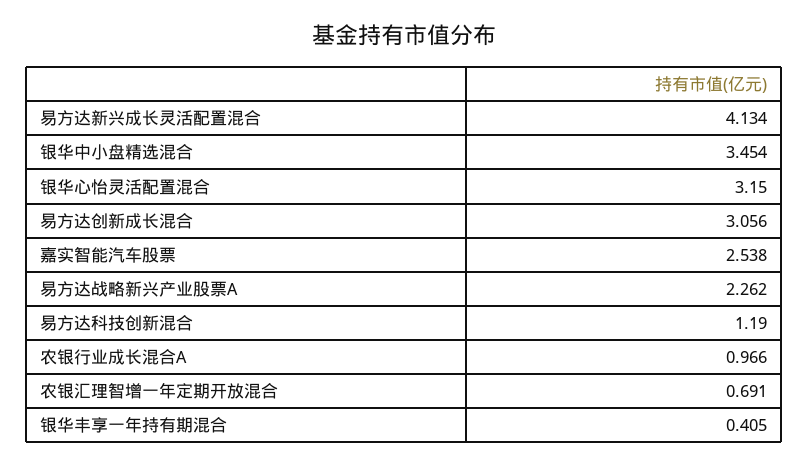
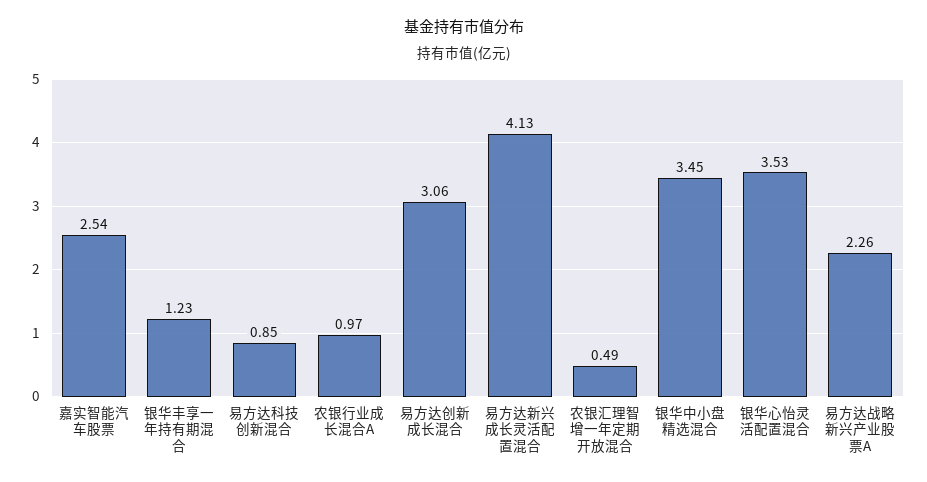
  {
    "易方达新兴成长灵活配置混合": 4.134,
    "银华中小盘精选混合": 3.454,
-   "银华心怡灵活配置混合": 3.15,
+   "银华心怡灵活配置混合": 3.53,
    "易方达创新成长混合": 3.056,
    "嘉实智能汽车股票": 2.538,
    "易方达战略新兴产业股票A": 2.262,
-   "易方达科技创新混合": 1.19,
+   "易方达科技创新混合": 0.85,
    "农银行业成长混合A": 0.966,
-   "农银汇理智增一年定期开放混合": 0.691,
+   "农银汇理智增一年定期开放混合": 0.49,
-   "银华丰享一年持有期混合": 0.405
+   "银华丰享一年持有期混合": 1.23
  }

